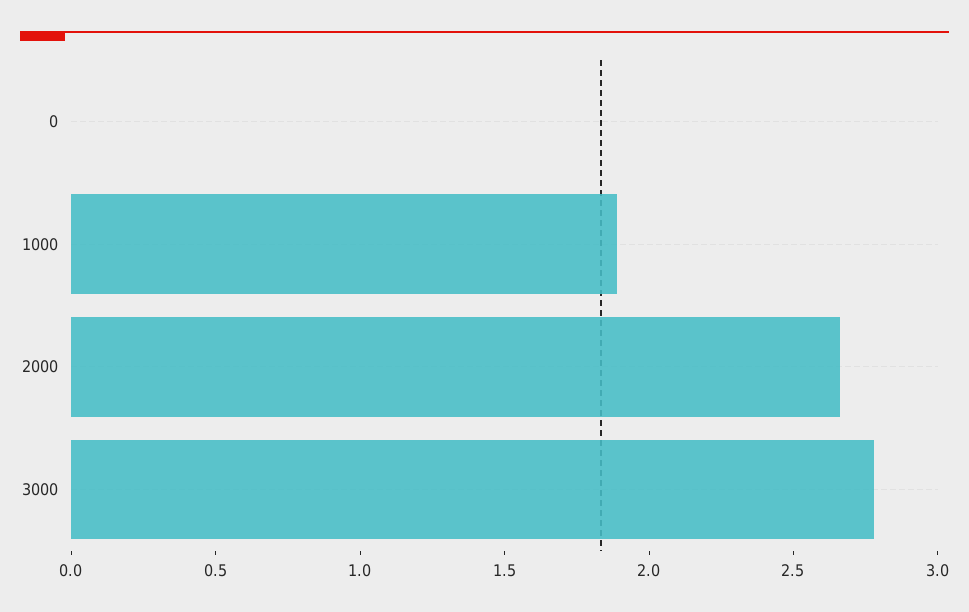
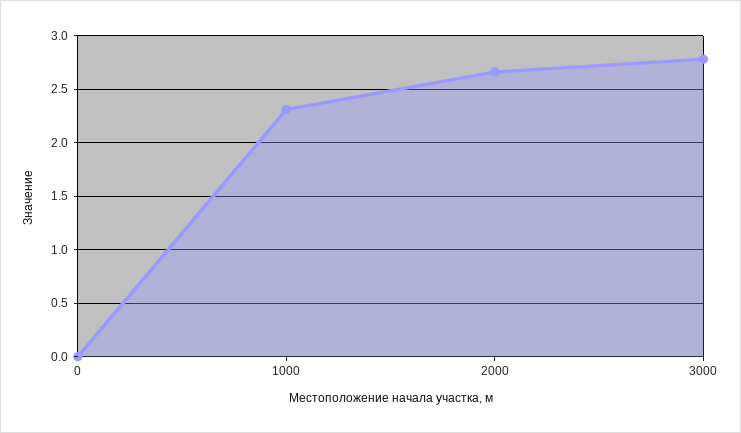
  {
    "0": 0,
-   "1000": 1.9,
+   "1000": 2.3,
    "2000": 2.7,
    "3000": 2.8
  }

